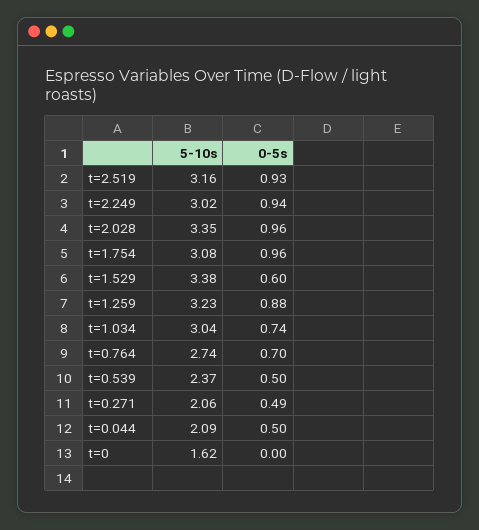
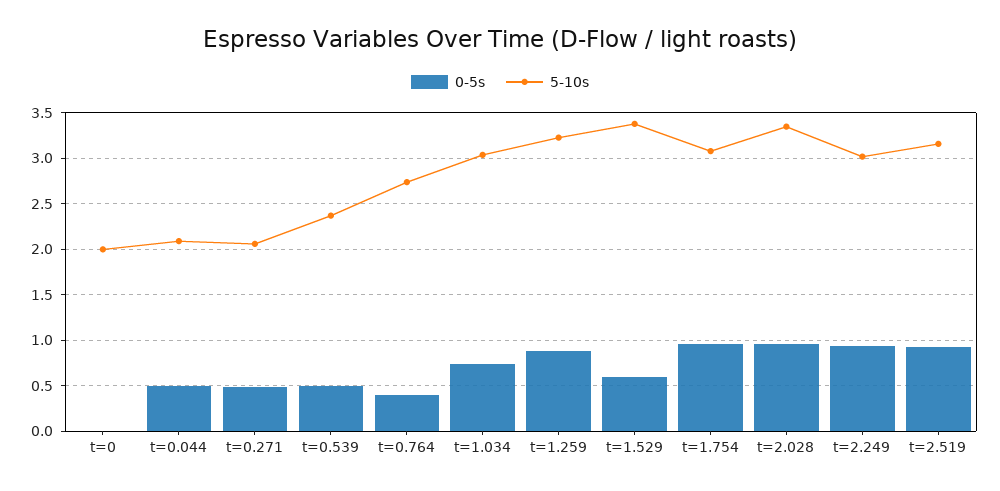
  {
    "5-10s": {
      "t=2.519": 3.16,
      "t=2.249": 3.02,
      "t=2.028": 3.35,
      "t=1.754": 3.08,
      "t=1.529": 3.38,
      "t=1.259": 3.23,
      "t=1.034": 3.04,
      "t=0.764": 2.74,
      "t=0.539": 2.37,
      "t=0.271": 2.06,
      "t=0.044": 2.09,
-     "t=0": 1.62
+     "t=0": 2
    },
    "0-5s": {
      "t=2.519": 0.93,
      "t=2.249": 0.94,
      "t=2.028": 0.96,
      "t=1.754": 0.96,
      "t=1.529": 0.6,
      "t=1.259": 0.88,
      "t=1.034": 0.74,
-     "t=0.764": 0.7,
+     "t=0.764": 0.4,
      "t=0.539": 0.5,
      "t=0.271": 0.49,
      "t=0.044": 0.5,
      "t=0": 0
    }
  }

